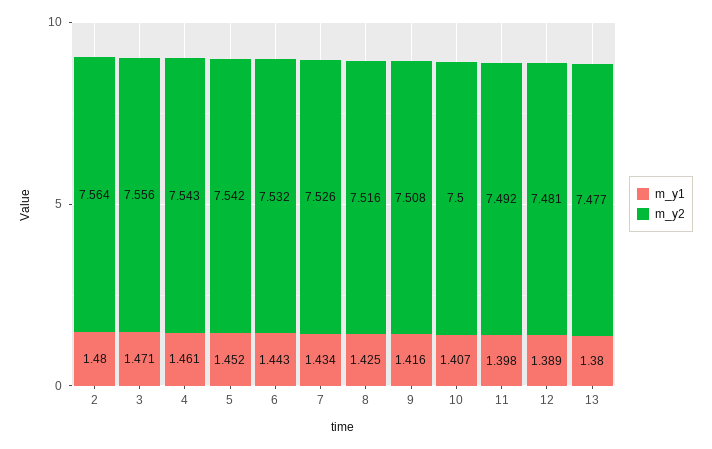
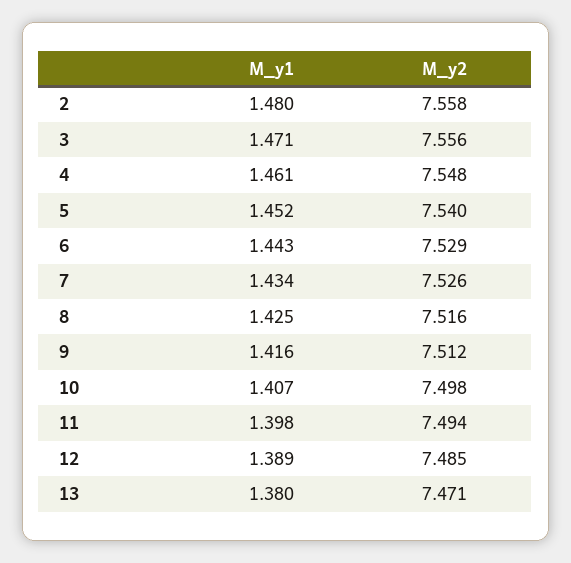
  {
    "m_y1": {
      "2": 1.48,
      "3": 1.471,
      "4": 1.461,
      "5": 1.452,
      "6": 1.443,
      "7": 1.434,
      "8": 1.425,
      "9": 1.416,
      "10": 1.407,
      "11": 1.398,
      "12": 1.389,
      "13": 1.38
    },
    "m_y2": {
-     "2": 7.564,
+     "2": 7.558,
      "3": 7.556,
-     "4": 7.543,
+     "4": 7.548,
-     "5": 7.542,
+     "5": 7.54,
-     "6": 7.532,
+     "6": 7.529,
      "7": 7.526,
      "8": 7.516,
-     "9": 7.508,
+     "9": 7.512,
-     "10": 7.5,
+     "10": 7.498,
-     "11": 7.492,
+     "11": 7.494,
-     "12": 7.481,
+     "12": 7.485,
-     "13": 7.477
+     "13": 7.471
    }
  }

